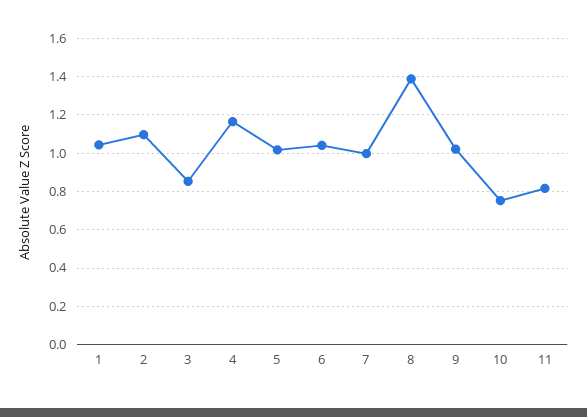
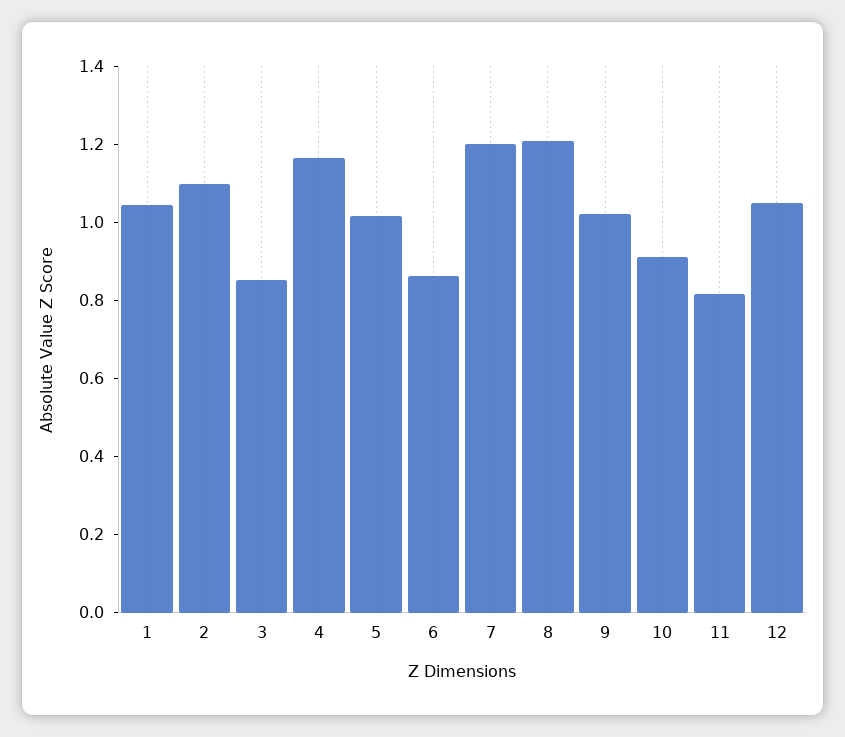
  {
    "1": 1.05,
    "2": 1.1,
    "3": 0.85,
    "4": 1.15,
    "5": 1,
-   "6": 1.05,
+   "6": 0.85,
-   "7": 1,
+   "7": 1.2,
-   "8": 1.4,
+   "8": 1.2,
    "9": 1,
-   "10": 0.75,
+   "10": 0.9,
-   "11": 0.8
+   "11": 0.8,
+   "12": 1.05
  }

